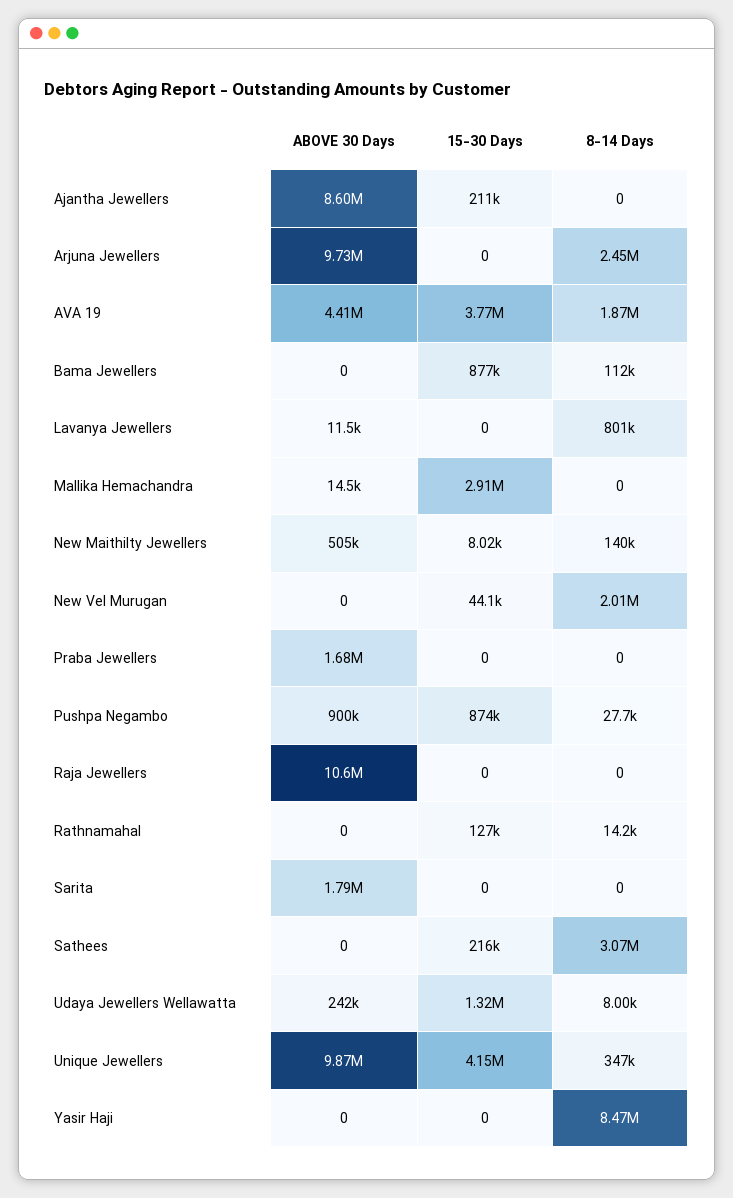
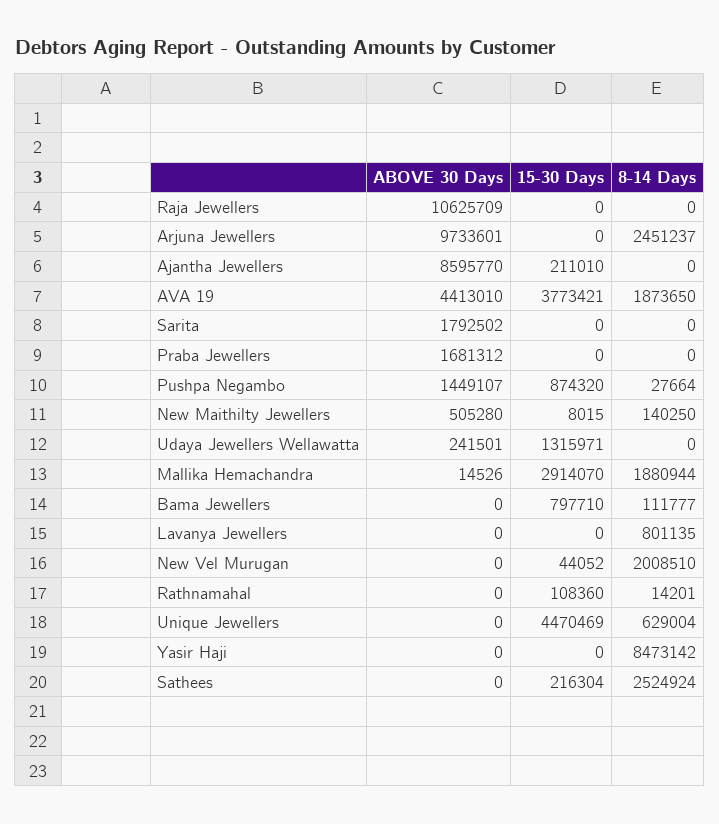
  {
    "ABOVE 30 Days": {
      "Ajantha Jewellers": 8595770,
      "Arjuna Jewellers": 9733601,
      "AVA 19": 4413010,
      "Bama Jewellers": 0,
-     "Lavanya Jewellers": 11500,
+     "Lavanya Jewellers": 0,
      "Mallika Hemachandra": 14526,
      "New Maithilty Jewellers": 505280,
      "New Vel Murugan": 0,
      "Praba Jewellers": 1681312,
-     "Pushpa Negambo": 900000,
+     "Pushpa Negambo": 1449107,
      "Raja Jewellers": 10625709,
      "Rathnamahal": 0,
      "Sarita": 1792502,
      "Sathees": 0,
      "Udaya Jewellers Wellawatta": 241501,
-     "Unique Jewellers": 9870000,
+     "Unique Jewellers": 0,
      "Yasir Haji": 0
    },
    "15-30 Days": {
      "Ajantha Jewellers": 211010,
      "Arjuna Jewellers": 0,
      "AVA 19": 3773421,
-     "Bama Jewellers": 877000,
+     "Bama Jewellers": 797710,
      "Lavanya Jewellers": 0,
      "Mallika Hemachandra": 2914070,
      "New Maithilty Jewellers": 8015,
      "New Vel Murugan": 44052,
      "Praba Jewellers": 0,
      "Pushpa Negambo": 874320,
      "Raja Jewellers": 0,
-     "Rathnamahal": 127000,
+     "Rathnamahal": 108360,
      "Sarita": 0,
      "Sathees": 216304,
      "Udaya Jewellers Wellawatta": 1315971,
-     "Unique Jewellers": 4150000,
+     "Unique Jewellers": 4470469,
      "Yasir Haji": 0
    },
    "8-14 Days": {
      "Ajantha Jewellers": 0,
      "Arjuna Jewellers": 2451237,
      "AVA 19": 1873650,
      "Bama Jewellers": 111777,
      "Lavanya Jewellers": 801135,
-     "Mallika Hemachandra": 0,
+     "Mallika Hemachandra": 1880944,
      "New Maithilty Jewellers": 140250,
      "New Vel Murugan": 2008510,
      "Praba Jewellers": 0,
      "Pushpa Negambo": 27664,
      "Raja Jewellers": 0,
      "Rathnamahal": 14201,
      "Sarita": 0,
-     "Sathees": 3070000,
+     "Sathees": 2524924,
-     "Udaya Jewellers Wellawatta": 8000,
+     "Udaya Jewellers Wellawatta": 0,
-     "Unique Jewellers": 347000,
+     "Unique Jewellers": 629004,
      "Yasir Haji": 8473142
    }
  }

